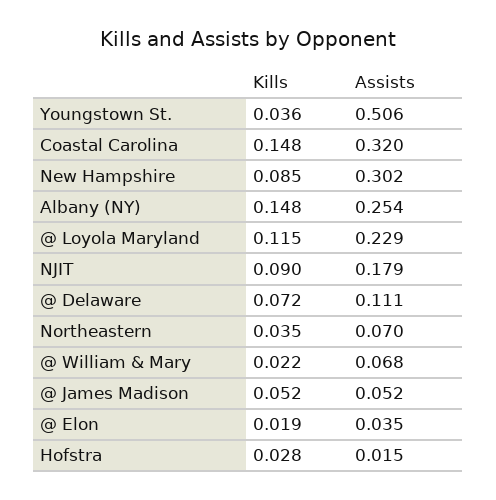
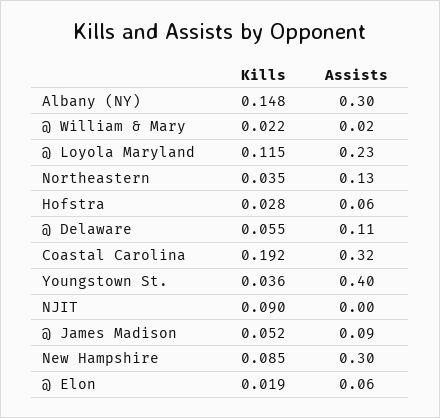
  {
    "Kills": {
      "Youngstown St.": 0.036,
-     "Coastal Carolina": 0.148,
+     "Coastal Carolina": 0.192,
      "New Hampshire": 0.085,
      "Albany (NY)": 0.148,
      "@ Loyola Maryland": 0.115,
      "NJIT": 0.09,
-     "@ Delaware": 0.072,
+     "@ Delaware": 0.055,
      "Northeastern": 0.035,
      "@ William & Mary": 0.022,
      "@ James Madison": 0.052,
      "@ Elon": 0.019,
      "Hofstra": 0.028
    },
    "Assists": {
-     "Youngstown St.": 0.506,
+     "Youngstown St.": 0.4,
      "Coastal Carolina": 0.32,
      "New Hampshire": 0.302,
-     "Albany (NY)": 0.254,
+     "Albany (NY)": 0.3,
      "@ Loyola Maryland": 0.229,
-     "NJIT": 0.179,
+     "NJIT": 0,
      "@ Delaware": 0.111,
-     "Northeastern": 0.07,
+     "Northeastern": 0.13,
-     "@ William & Mary": 0.068,
+     "@ William & Mary": 0.02,
-     "@ James Madison": 0.052,
+     "@ James Madison": 0.09,
-     "@ Elon": 0.035,
+     "@ Elon": 0.06,
-     "Hofstra": 0.015
+     "Hofstra": 0.06
    }
  }

